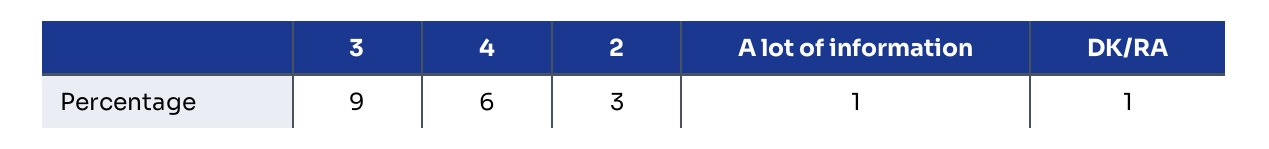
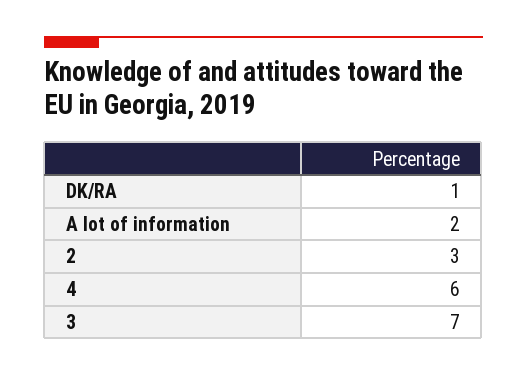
  {
-   "3": 9,
+   "3": 7,
    "4": 6,
    "2": 3,
-   "A lot of information": 1,
+   "A lot of information": 2,
    "DK/RA": 1
  }

